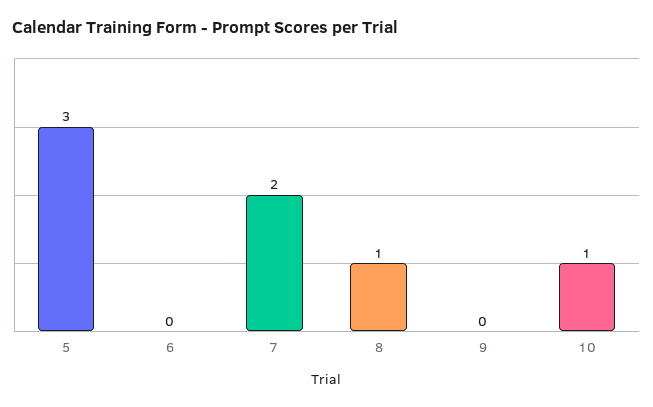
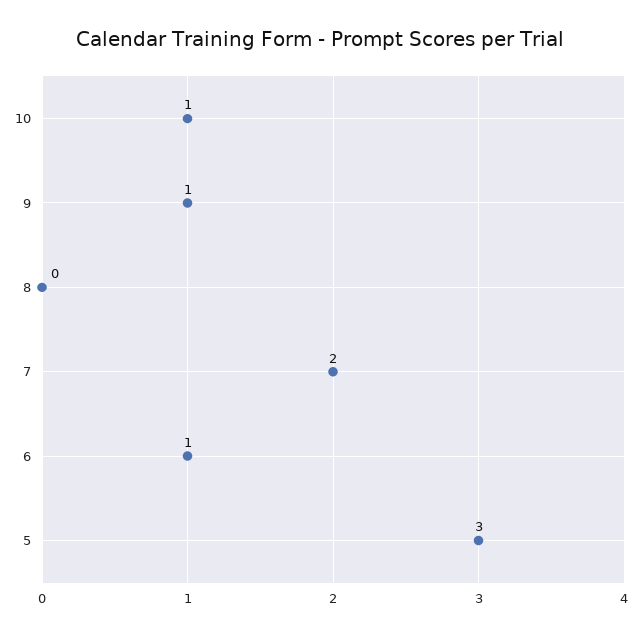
  {
    "5": 3,
-   "6": 0,
+   "6": 1,
    "7": 2,
-   "8": 1,
+   "8": 0,
-   "9": 0,
+   "9": 1,
    "10": 1
  }

